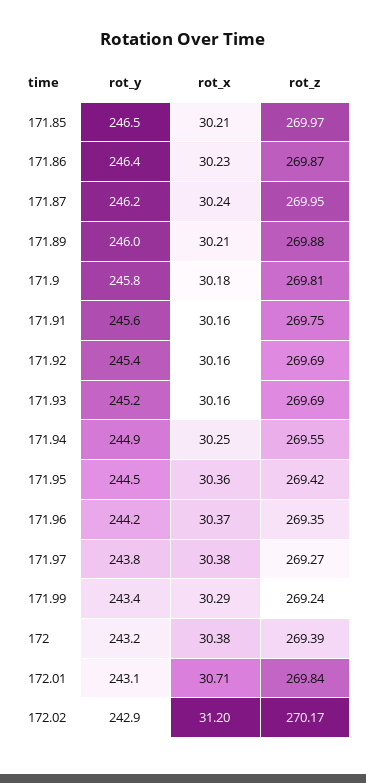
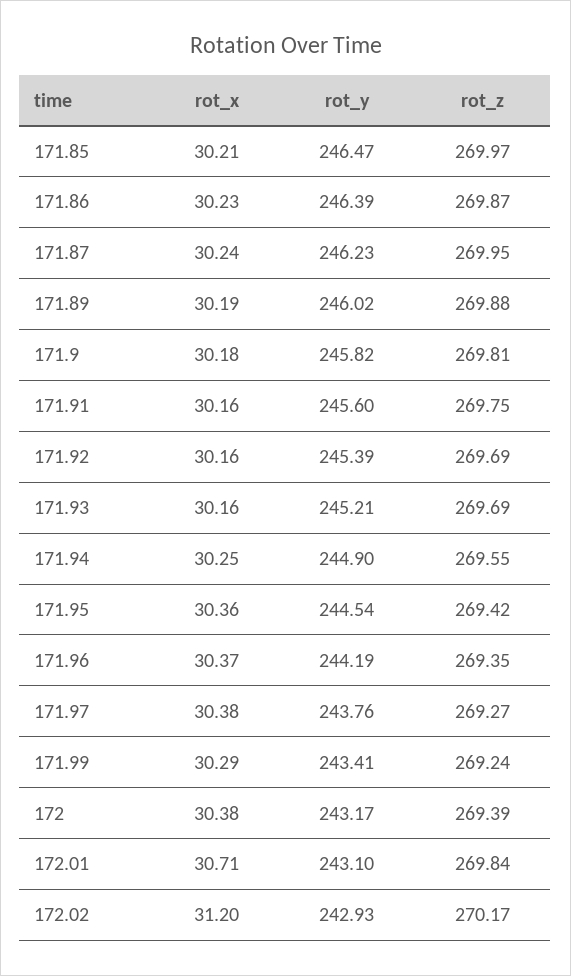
  {
    "rot_y": {
      "171.85": 246.47,
      "171.86": 246.39,
      "171.87": 246.23,
      "171.89": 246.02,
      "171.9": 245.82,
      "171.91": 245.6,
      "171.92": 245.39,
      "171.93": 245.21,
      "171.94": 244.9,
      "171.95": 244.54,
      "171.96": 244.19,
      "171.97": 243.76,
      "171.99": 243.41,
      "172": 243.17,
      "172.01": 243.1,
      "172.02": 242.93
    },
    "rot_x": {
      "171.85": 30.21,
      "171.86": 30.23,
      "171.87": 30.24,
-     "171.89": 30.21,
+     "171.89": 30.19,
      "171.9": 30.18,
      "171.91": 30.16,
      "171.92": 30.16,
      "171.93": 30.16,
      "171.94": 30.25,
      "171.95": 30.36,
      "171.96": 30.37,
      "171.97": 30.38,
      "171.99": 30.29,
      "172": 30.38,
      "172.01": 30.71,
      "172.02": 31.2
    },
    "rot_z": {
      "171.85": 269.97,
      "171.86": 269.87,
      "171.87": 269.95,
      "171.89": 269.88,
      "171.9": 269.81,
      "171.91": 269.75,
      "171.92": 269.69,
      "171.93": 269.69,
      "171.94": 269.55,
      "171.95": 269.42,
      "171.96": 269.35,
      "171.97": 269.27,
      "171.99": 269.24,
      "172": 269.39,
      "172.01": 269.84,
      "172.02": 270.17
    }
  }

